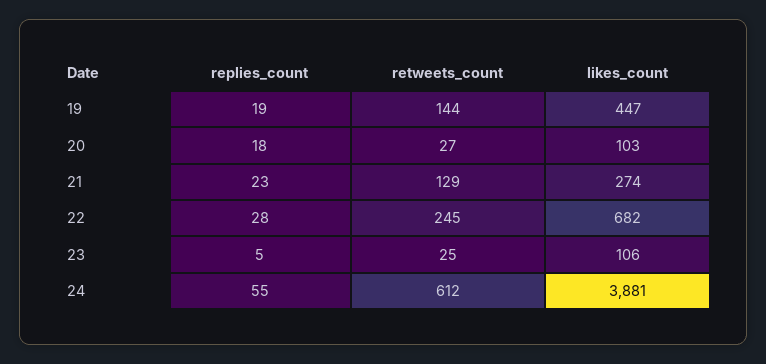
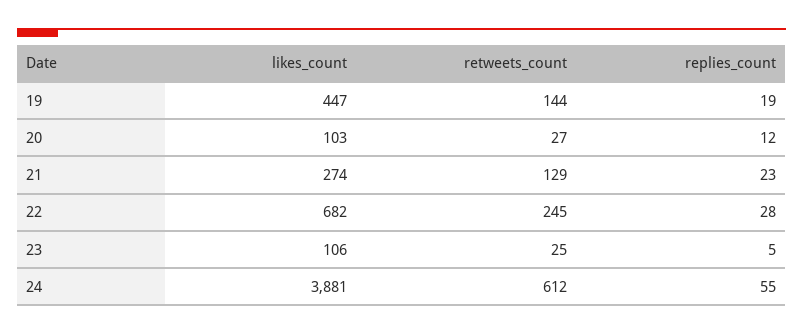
  {
    "replies_count": {
      "19": 19,
-     "20": 18,
+     "20": 12,
      "21": 23,
      "22": 28,
      "23": 5,
      "24": 55
    },
    "retweets_count": {
      "19": 144,
      "20": 27,
      "21": 129,
      "22": 245,
      "23": 25,
      "24": 612
    },
    "likes_count": {
      "19": 447,
      "20": 103,
      "21": 274,
      "22": 682,
      "23": 106,
      "24": 3881
    }
  }

